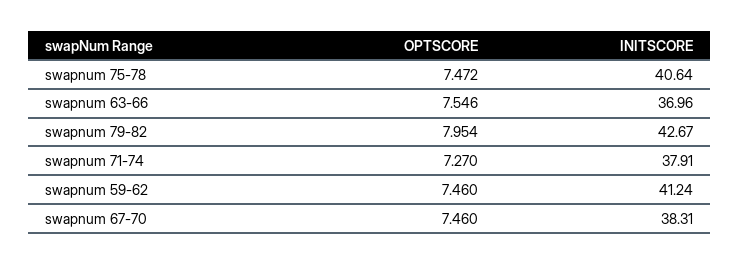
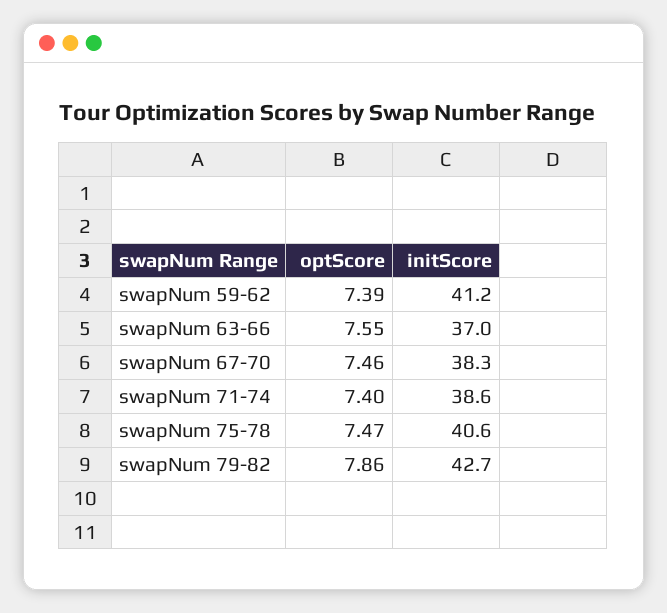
  {
    "OPTSCORE": {
      "swapnum 75-78": 7.472,
      "swapnum 63-66": 7.546,
-     "swapnum 79-82": 7.954,
+     "swapnum 79-82": 7.86,
-     "swapnum 71-74": 7.27,
+     "swapnum 71-74": 7.4,
-     "swapnum 59-62": 7.46,
+     "swapnum 59-62": 7.39,
      "swapnum 67-70": 7.46
    },
    "INITSCORE": {
      "swapnum 75-78": 40.64,
      "swapnum 63-66": 36.96,
      "swapnum 79-82": 42.67,
-     "swapnum 71-74": 37.91,
+     "swapnum 71-74": 38.6,
      "swapnum 59-62": 41.24,
      "swapnum 67-70": 38.31
    }
  }

